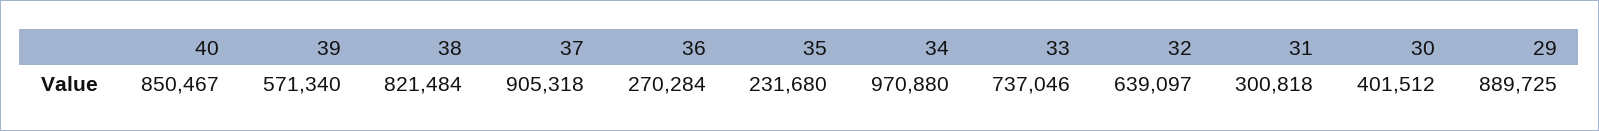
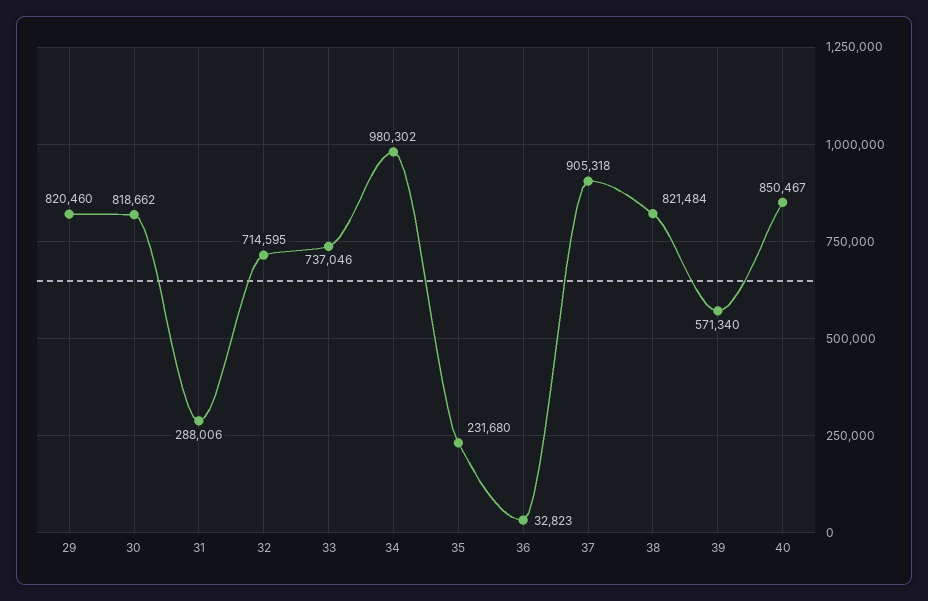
  {
    "40": 850467,
    "39": 571340,
    "38": 821484,
    "37": 905318,
-   "36": 270284,
+   "36": 32823,
    "35": 231680,
-   "34": 970880,
+   "34": 980302,
    "33": 737046,
-   "32": 639097,
+   "32": 714595,
-   "31": 300818,
+   "31": 288006,
-   "30": 401512,
+   "30": 818662,
-   "29": 889725
+   "29": 820460
  }

